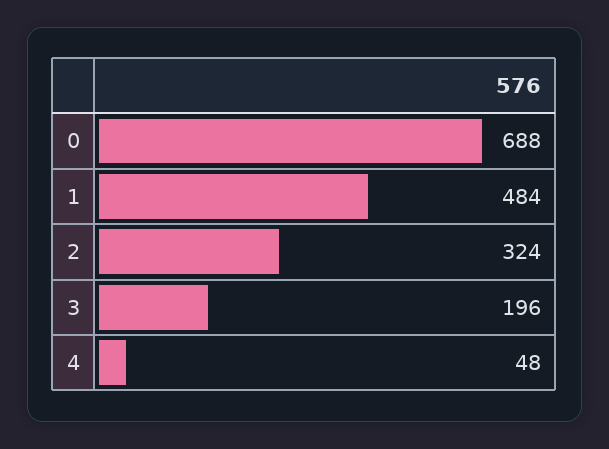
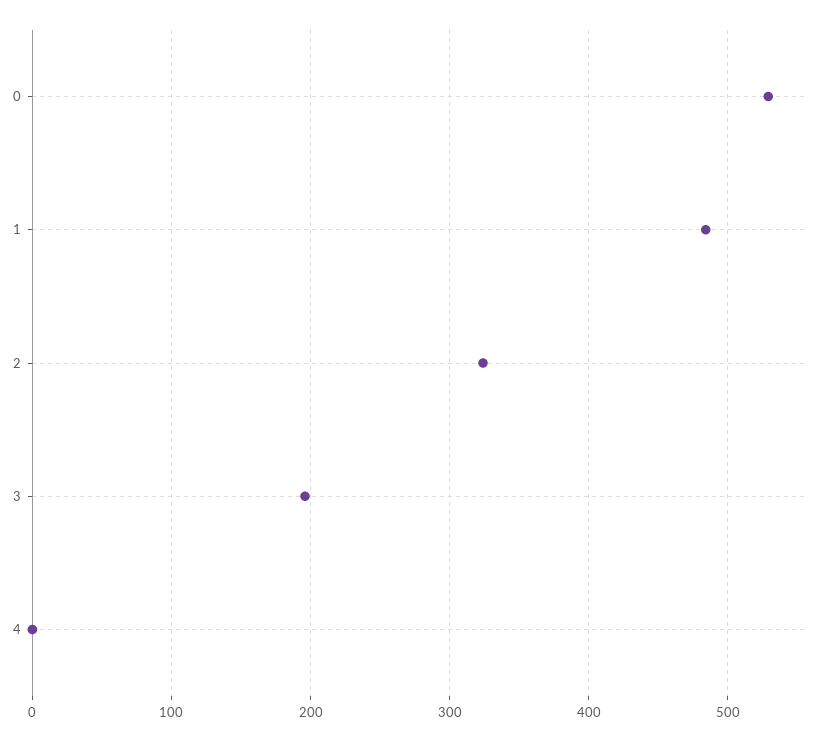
  {
-   "0": 688,
+   "0": 530,
    "1": 484,
    "2": 324,
    "3": 196,
-   "4": 48
+   "4": 0
  }

